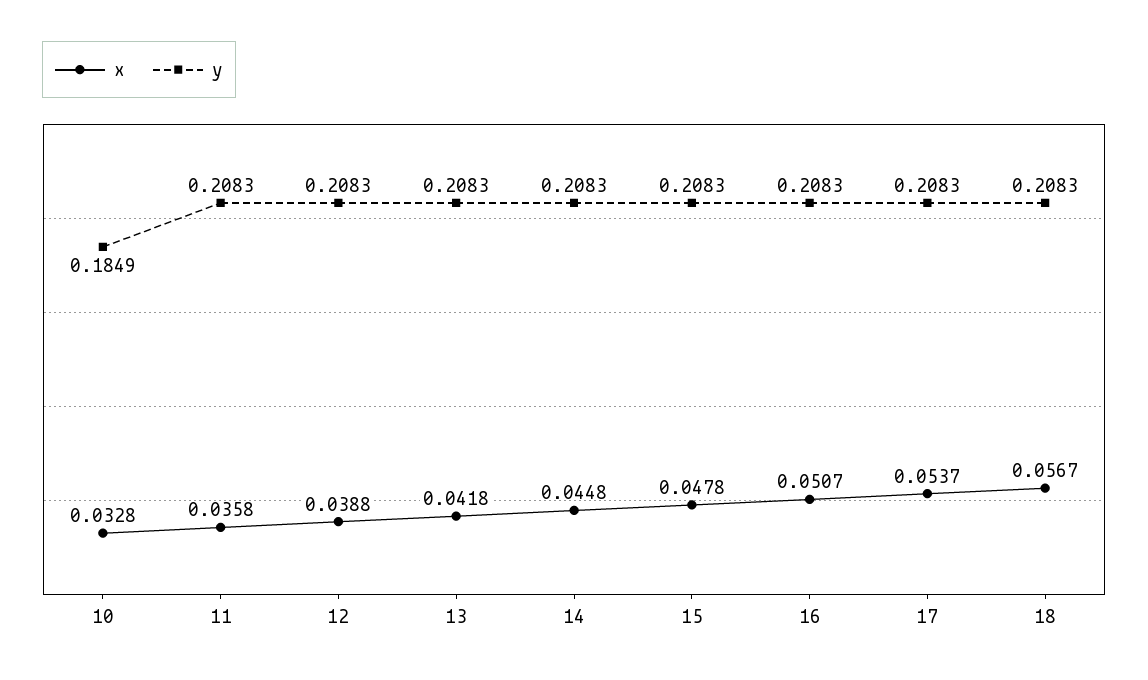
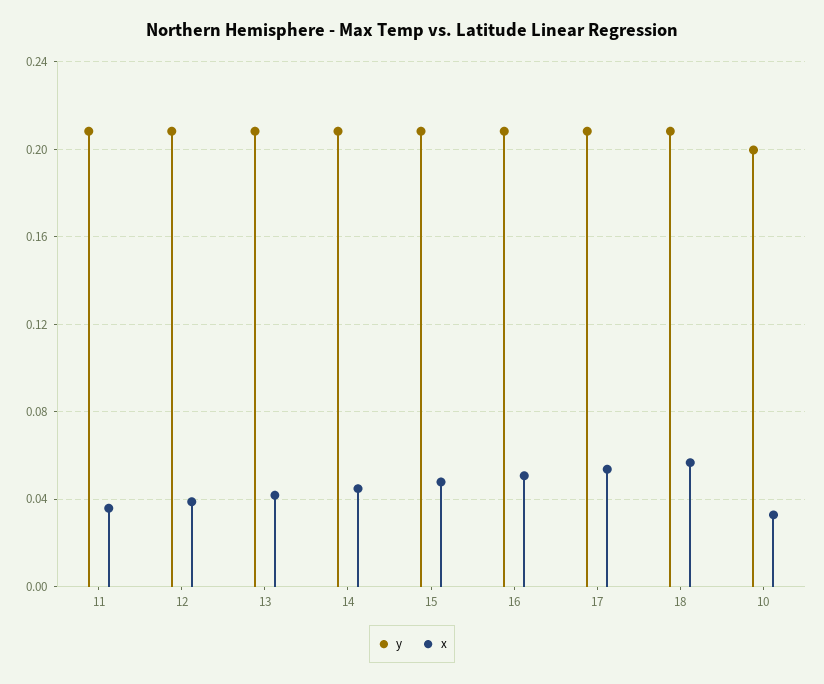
  {
    "x": {
      "10": 0.0328,
      "11": 0.0358,
      "12": 0.0388,
      "13": 0.0418,
      "14": 0.0448,
      "15": 0.0478,
      "16": 0.0507,
      "17": 0.0537,
      "18": 0.0567
    },
    "y": {
-     "10": 0.1849,
+     "10": 0.2,
      "11": 0.2083,
      "12": 0.2083,
      "13": 0.2083,
      "14": 0.2083,
      "15": 0.2083,
      "16": 0.2083,
      "17": 0.2083,
      "18": 0.2083
    }
  }

